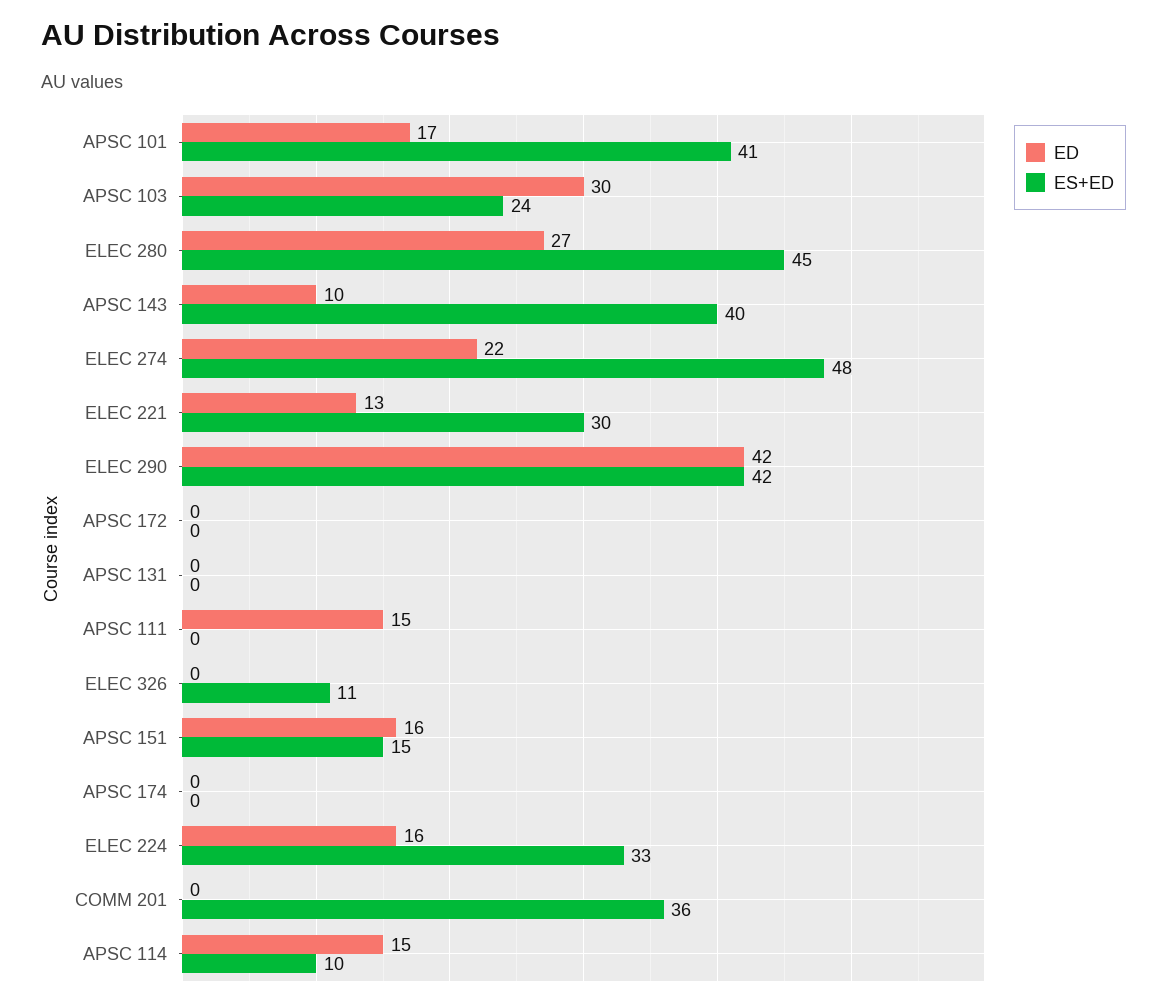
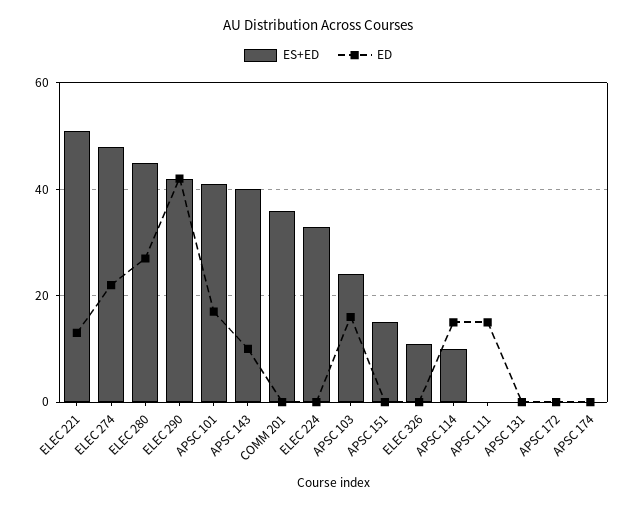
  {
    "ED": {
      "APSC 101": 17,
-     "APSC 103": 30,
+     "APSC 103": 15,
      "ELEC 280": 27,
      "APSC 143": 10,
      "ELEC 274": 22,
      "ELEC 221": 13,
      "ELEC 290": 42,
      "APSC 172": 0,
      "APSC 131": 0,
      "APSC 111": 15,
      "ELEC 326": 0,
-     "APSC 151": 16,
+     "APSC 151": 0,
      "APSC 174": 0,
-     "ELEC 224": 16,
+     "ELEC 224": 0,
      "COMM 201": 0,
      "APSC 114": 15
    },
    "ES+ED": {
      "APSC 101": 41,
      "APSC 103": 24,
      "ELEC 280": 45,
      "APSC 143": 40,
      "ELEC 274": 48,
-     "ELEC 221": 30,
+     "ELEC 221": 50,
      "ELEC 290": 42,
      "APSC 172": 0,
      "APSC 131": 0,
      "APSC 111": 0,
      "ELEC 326": 11,
      "APSC 151": 15,
      "APSC 174": 0,
      "ELEC 224": 33,
      "COMM 201": 36,
      "APSC 114": 10
    }
  }

